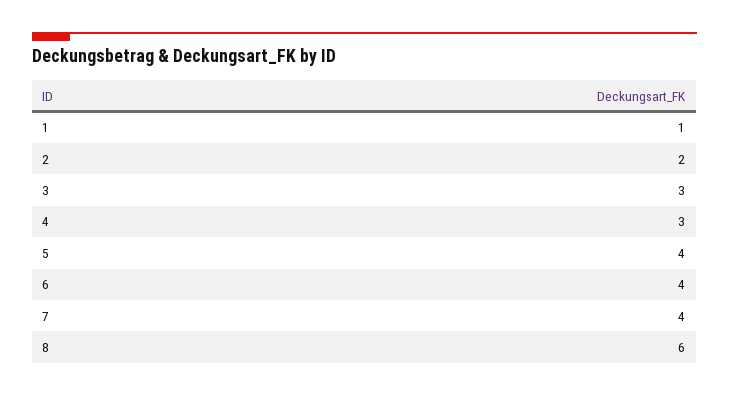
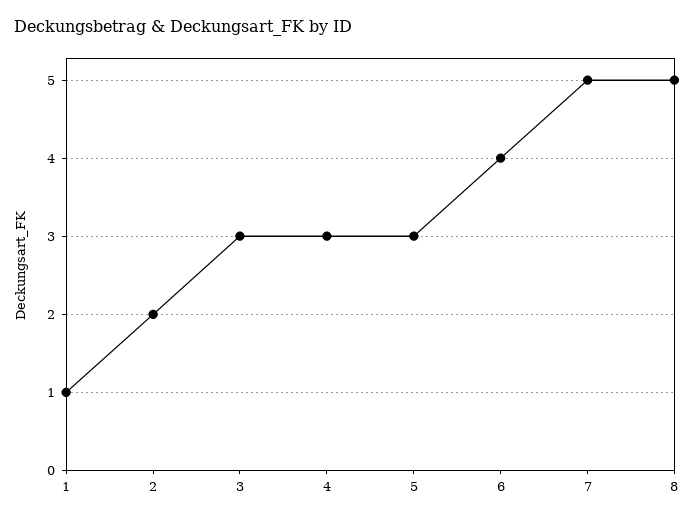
  {
    "1": 1,
    "2": 2,
    "3": 3,
    "4": 3,
-   "5": 4,
+   "5": 3,
    "6": 4,
-   "7": 4,
+   "7": 5,
-   "8": 6
+   "8": 5
  }

